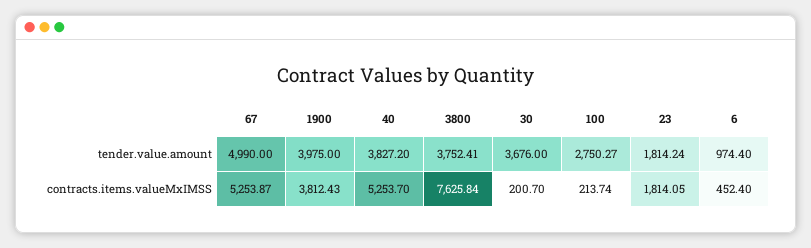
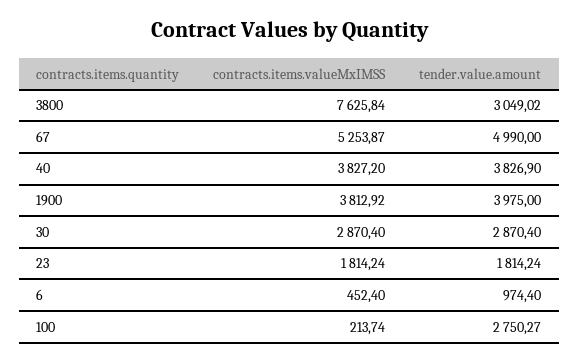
  {
    "67": {
      "tender.value.amount": 4990,
      "contracts.items.valueMxIMSS": 5253.87
    },
    "1900": {
      "tender.value.amount": 3975,
-     "contracts.items.valueMxIMSS": 3812.43
+     "contracts.items.valueMxIMSS": 3812.92
    },
    "40": {
-     "tender.value.amount": 3827.2,
+     "tender.value.amount": 3826.9,
-     "contracts.items.valueMxIMSS": 5253.7
+     "contracts.items.valueMxIMSS": 3827.2
    },
    "3800": {
-     "tender.value.amount": 3752.41,
+     "tender.value.amount": 3049.02,
      "contracts.items.valueMxIMSS": 7625.84
    },
    "30": {
-     "tender.value.amount": 3676,
+     "tender.value.amount": 2870.4,
-     "contracts.items.valueMxIMSS": 200.7
+     "contracts.items.valueMxIMSS": 2870.4
    },
    "100": {
      "tender.value.amount": 2750.27,
      "contracts.items.valueMxIMSS": 213.74
    },
    "23": {
      "tender.value.amount": 1814.24,
-     "contracts.items.valueMxIMSS": 1814.05
+     "contracts.items.valueMxIMSS": 1814.24
    },
    "6": {
      "tender.value.amount": 974.4,
      "contracts.items.valueMxIMSS": 452.4
    }
  }

